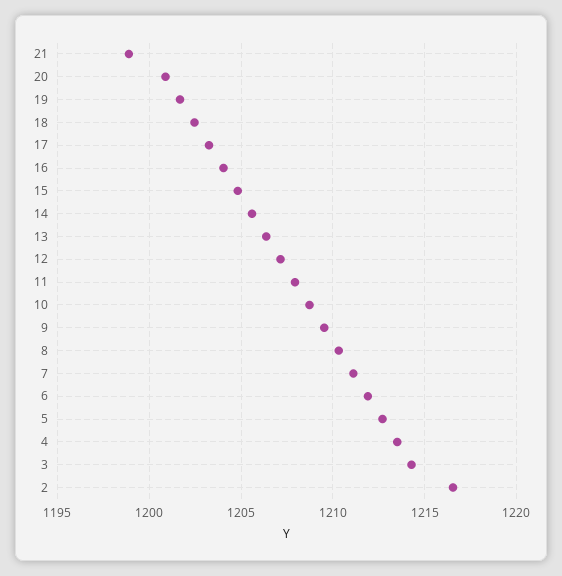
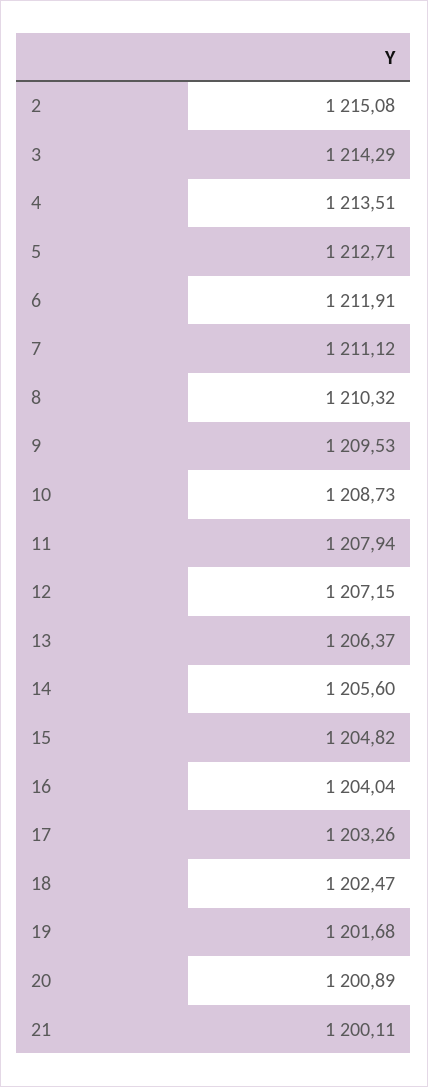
  {
-   "21": 1199,
+   "21": 1200.11,
    "20": 1200.89,
    "19": 1201.68,
    "18": 1202.47,
    "17": 1203.26,
    "16": 1204.04,
    "15": 1204.82,
    "14": 1205.6,
    "13": 1206.37,
    "12": 1207.15,
    "11": 1207.94,
    "10": 1208.73,
    "9": 1209.53,
    "8": 1210.32,
    "7": 1211.12,
    "6": 1211.91,
    "5": 1212.71,
    "4": 1213.51,
    "3": 1214.29,
-   "2": 1216.5
+   "2": 1215.08
  }

